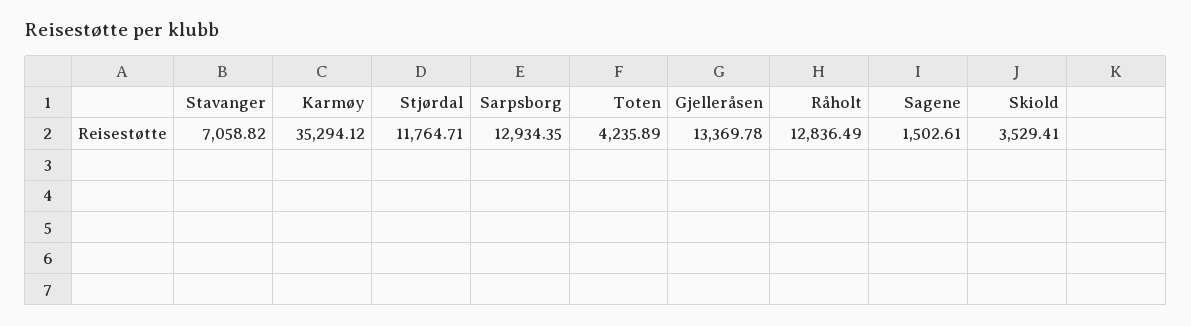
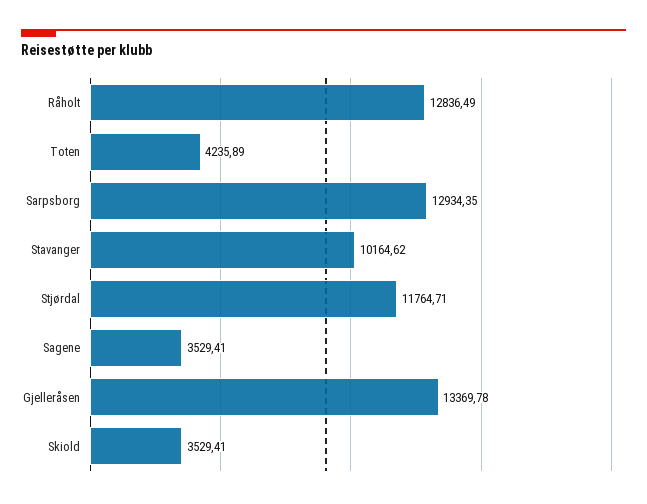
  {
-   "Stavanger": 7058.82,
+   "Stavanger": 10164.62,
-   "Karmøy": 35294.12,
    "Stjørdal": 11764.71,
    "Sarpsborg": 12934.35,
    "Toten": 4235.89,
    "Gjelleråsen": 13369.78,
    "Råholt": 12836.49,
-   "Sagene": 1502.61,
+   "Sagene": 3529.41,
    "Skiold": 3529.41
  }

